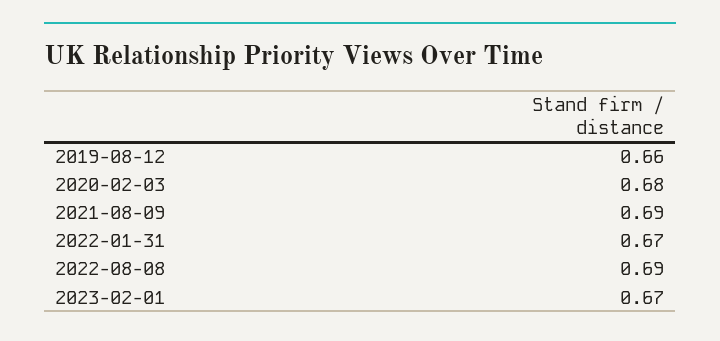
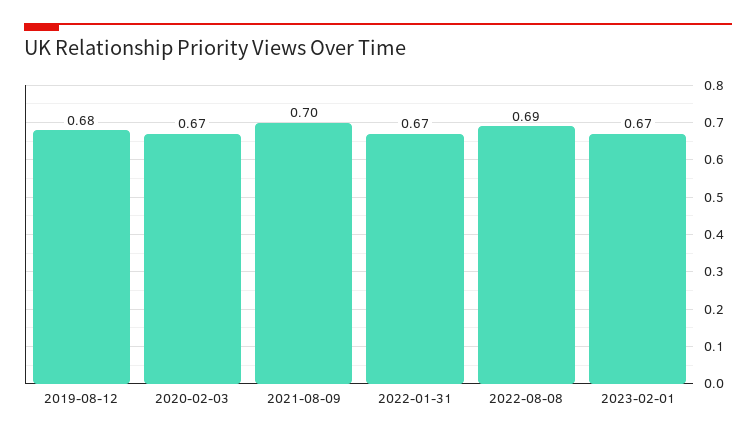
  {
-   "2019-08-12": 0.66,
+   "2019-08-12": 0.68,
-   "2020-02-03": 0.68,
+   "2020-02-03": 0.67,
-   "2021-08-09": 0.69,
+   "2021-08-09": 0.7,
    "2022-01-31": 0.67,
    "2022-08-08": 0.69,
    "2023-02-01": 0.67
  }

